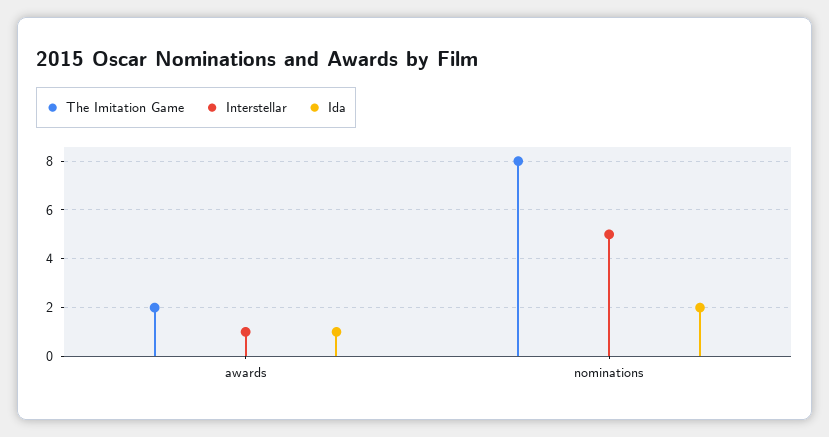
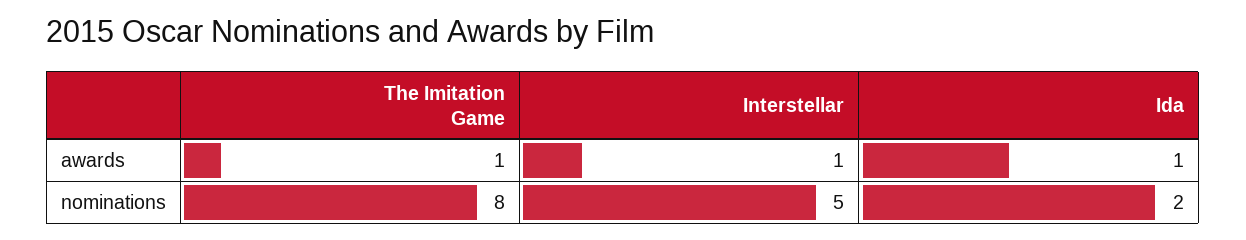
  {
    "The Imitation Game": {
-     "awards": 2,
+     "awards": 1,
      "nominations": 8
    },
    "Interstellar": {
      "awards": 1,
      "nominations": 5
    },
    "Ida": {
      "awards": 1,
      "nominations": 2
    }
  }

